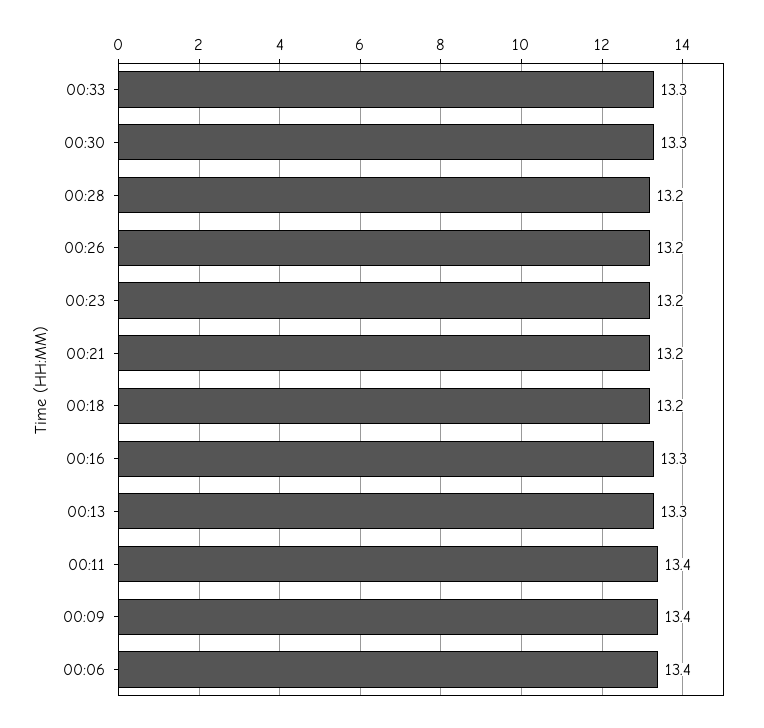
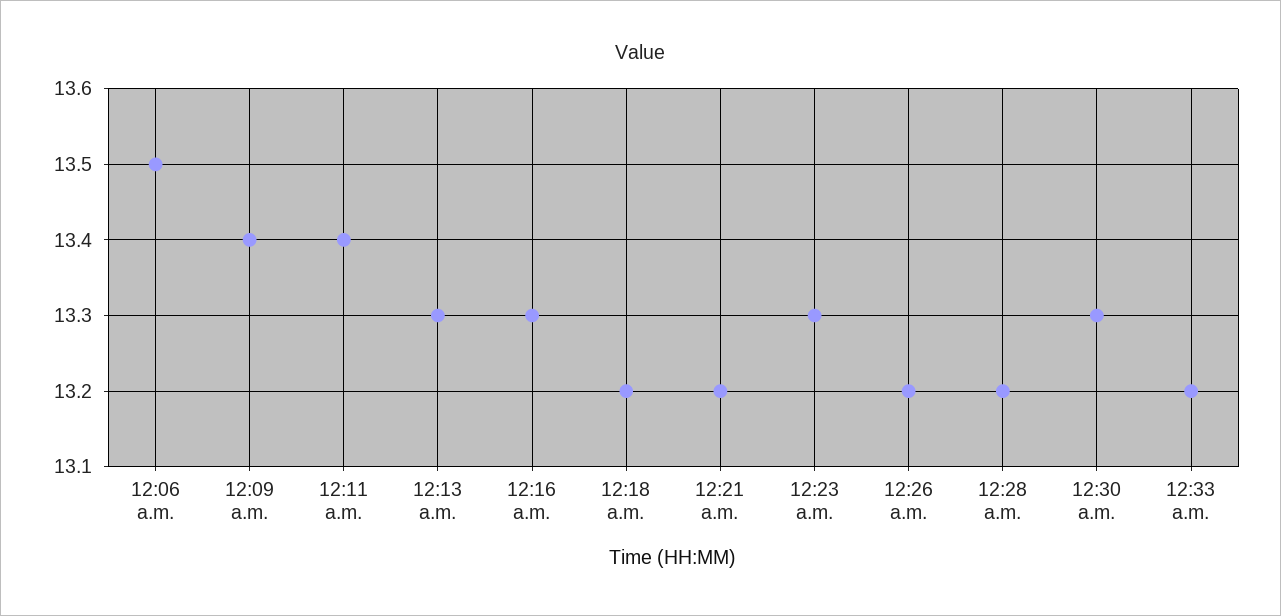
  {
-   "00:33": 13.3,
+   "00:33": 13.2,
    "00:30": 13.3,
    "00:28": 13.2,
    "00:26": 13.2,
-   "00:23": 13.2,
+   "00:23": 13.3,
    "00:21": 13.2,
    "00:18": 13.2,
    "00:16": 13.3,
    "00:13": 13.3,
    "00:11": 13.4,
    "00:09": 13.4,
-   "00:06": 13.4
+   "00:06": 13.5
  }

